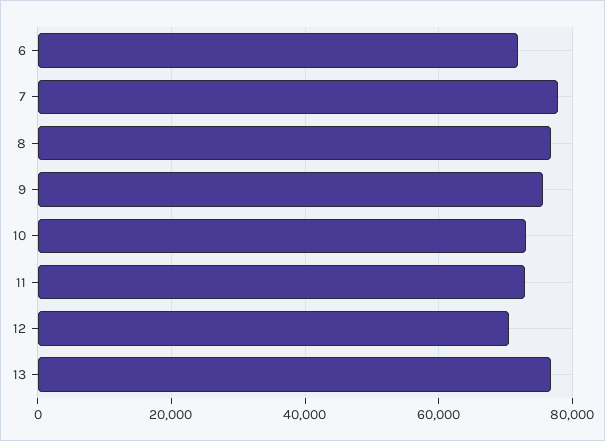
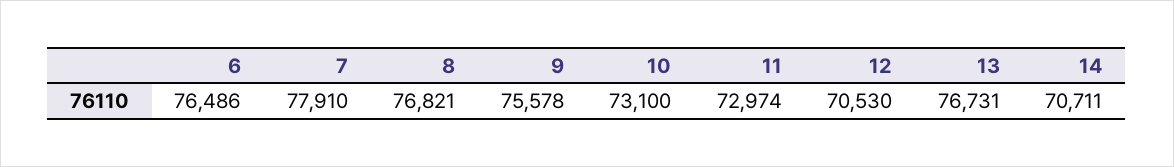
  {
-   "6": 72000,
+   "6": 76486,
    "7": 77910,
    "8": 76821,
    "9": 75578,
    "10": 73100,
    "11": 72974,
    "12": 70530,
-   "13": 76731
+   "13": 76731,
+   "14": 70711
  }

